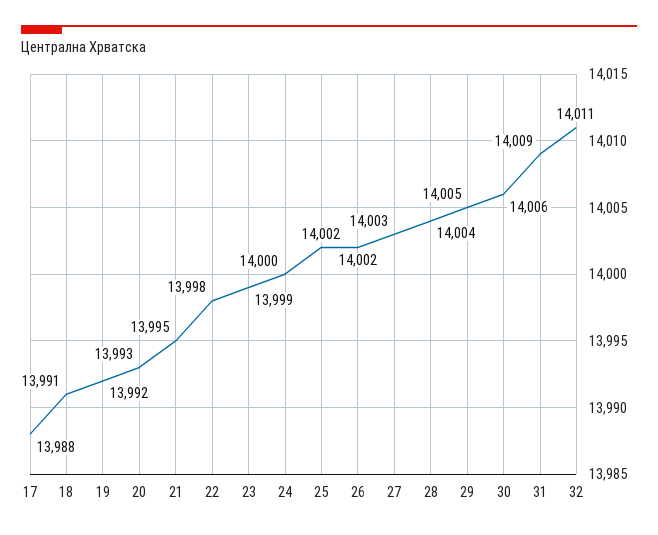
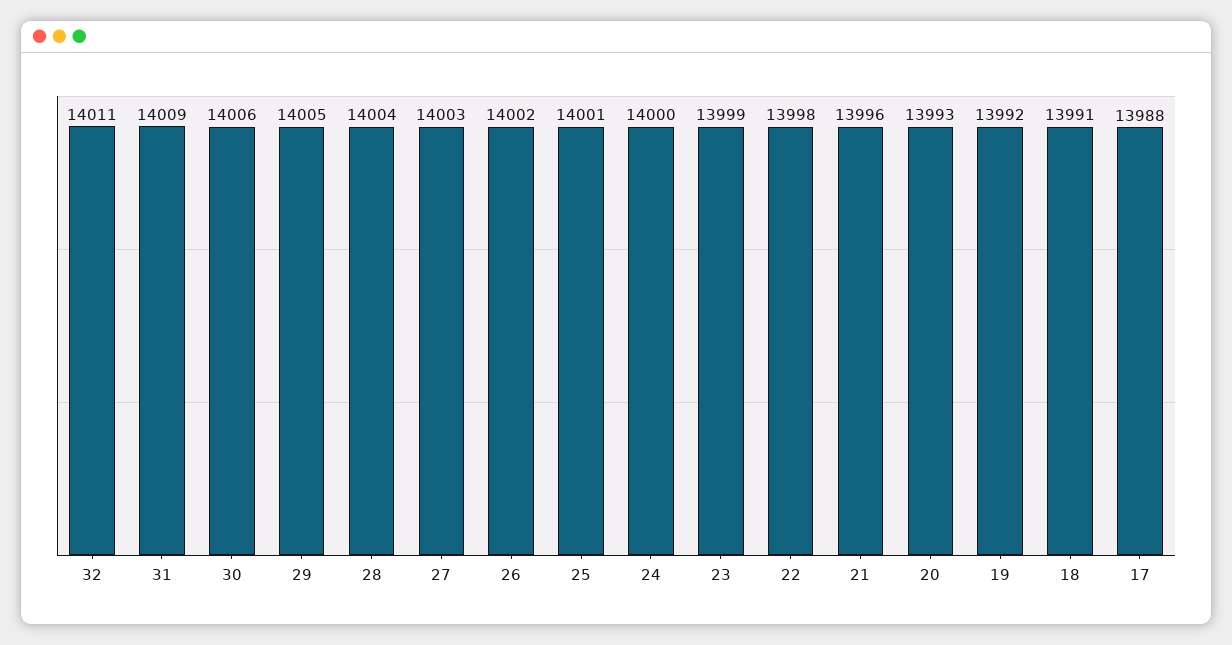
  {
    "17": 13988,
    "18": 13991,
    "19": 13992,
    "20": 13993,
-   "21": 13995,
+   "21": 13996,
    "22": 13998,
    "23": 13999,
    "24": 14000,
-   "25": 14002,
+   "25": 14001,
    "26": 14002,
    "27": 14003,
    "28": 14004,
    "29": 14005,
    "30": 14006,
    "31": 14009,
    "32": 14011
  }

